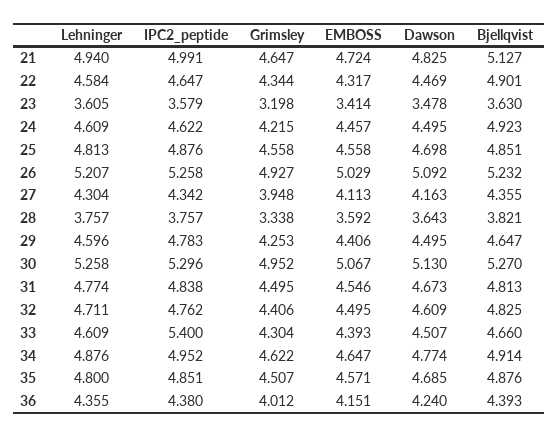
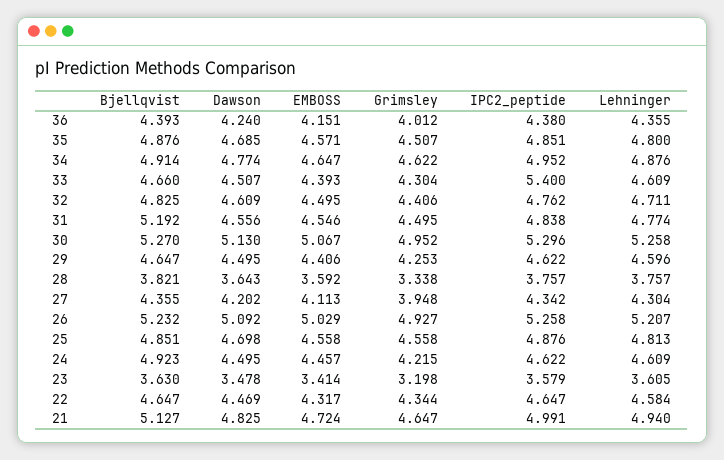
  {
    "Lehninger": {
      "21": 4.94,
      "22": 4.584,
      "23": 3.605,
      "24": 4.609,
      "25": 4.813,
      "26": 5.207,
      "27": 4.304,
      "28": 3.757,
      "29": 4.596,
      "30": 5.258,
      "31": 4.774,
      "32": 4.711,
      "33": 4.609,
      "34": 4.876,
      "35": 4.8,
      "36": 4.355
    },
    "IPC2_peptide": {
      "21": 4.991,
      "22": 4.647,
      "23": 3.579,
      "24": 4.622,
      "25": 4.876,
      "26": 5.258,
      "27": 4.342,
      "28": 3.757,
-     "29": 4.783,
+     "29": 4.622,
      "30": 5.296,
      "31": 4.838,
      "32": 4.762,
      "33": 5.4,
      "34": 4.952,
      "35": 4.851,
      "36": 4.38
    },
    "Grimsley": {
      "21": 4.647,
      "22": 4.344,
      "23": 3.198,
      "24": 4.215,
      "25": 4.558,
      "26": 4.927,
      "27": 3.948,
      "28": 3.338,
      "29": 4.253,
      "30": 4.952,
      "31": 4.495,
      "32": 4.406,
      "33": 4.304,
      "34": 4.622,
      "35": 4.507,
      "36": 4.012
    },
    "EMBOSS": {
      "21": 4.724,
      "22": 4.317,
      "23": 3.414,
      "24": 4.457,
      "25": 4.558,
      "26": 5.029,
      "27": 4.113,
      "28": 3.592,
      "29": 4.406,
      "30": 5.067,
      "31": 4.546,
      "32": 4.495,
      "33": 4.393,
      "34": 4.647,
      "35": 4.571,
      "36": 4.151
    },
    "Dawson": {
      "21": 4.825,
      "22": 4.469,
      "23": 3.478,
      "24": 4.495,
      "25": 4.698,
      "26": 5.092,
-     "27": 4.163,
+     "27": 4.202,
      "28": 3.643,
      "29": 4.495,
      "30": 5.13,
-     "31": 4.673,
+     "31": 4.556,
      "32": 4.609,
      "33": 4.507,
      "34": 4.774,
      "35": 4.685,
      "36": 4.24
    },
    "Bjellqvist": {
      "21": 5.127,
-     "22": 4.901,
+     "22": 4.647,
      "23": 3.63,
      "24": 4.923,
      "25": 4.851,
      "26": 5.232,
      "27": 4.355,
      "28": 3.821,
      "29": 4.647,
      "30": 5.27,
-     "31": 4.813,
+     "31": 5.192,
      "32": 4.825,
      "33": 4.66,
      "34": 4.914,
      "35": 4.876,
      "36": 4.393
    }
  }

